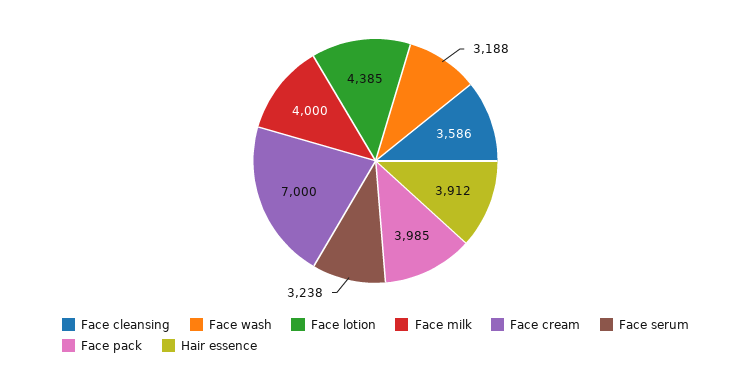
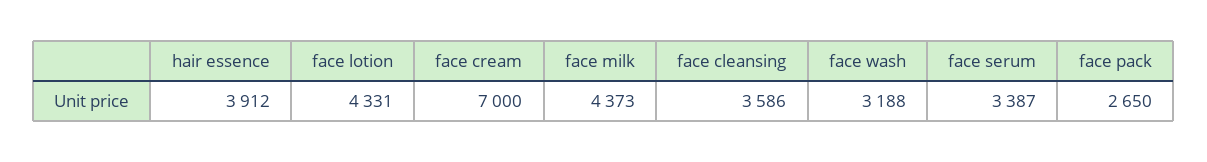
  {
    "Face cleansing": 3586,
    "Face wash": 3188,
-   "Face lotion": 4385,
+   "Face lotion": 4331,
-   "Face milk": 4000,
+   "Face milk": 4373,
    "Face cream": 7000,
-   "Face serum": 3238,
+   "Face serum": 3387,
-   "Face pack": 3985,
+   "Face pack": 2650,
    "Hair essence": 3912
  }

